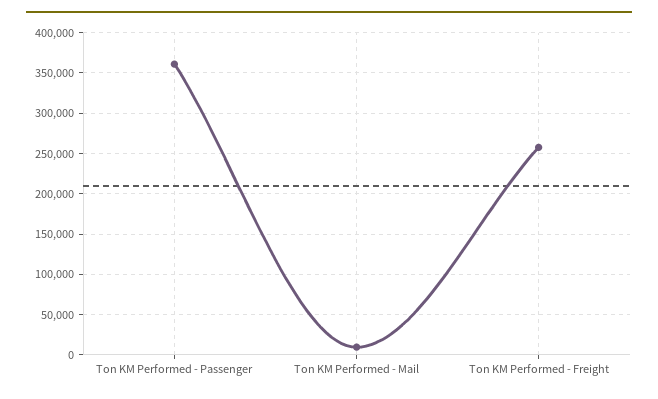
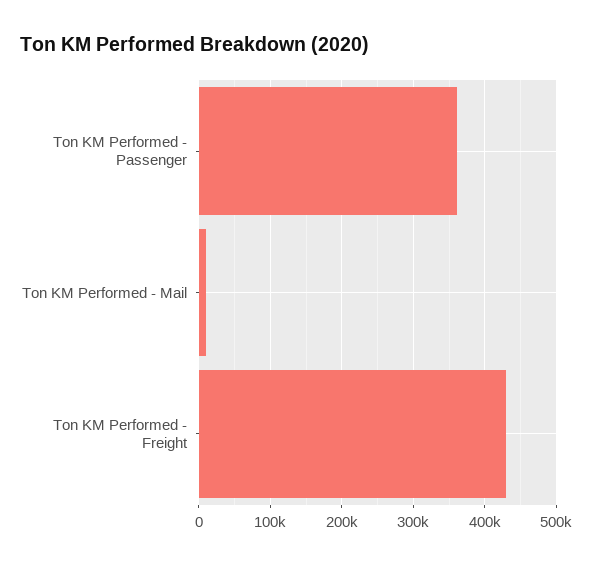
  {
    "Ton KM Performed - Passenger": 360000,
    "Ton KM Performed - Mail": 10000,
-   "Ton KM Performed - Freight": 260000
+   "Ton KM Performed - Freight": 430000
  }

